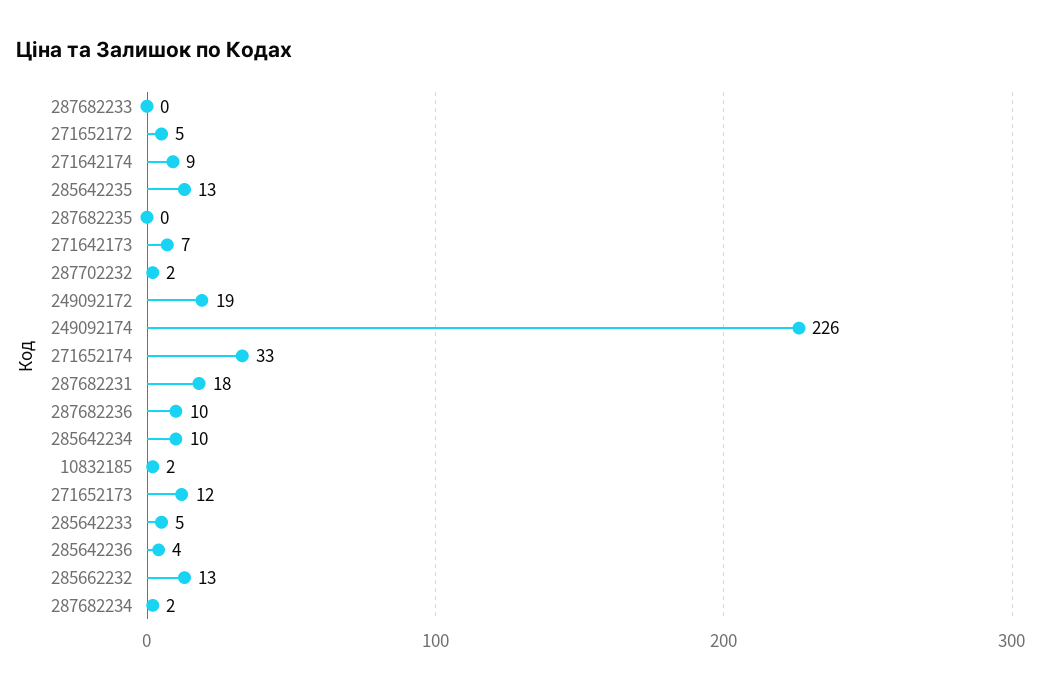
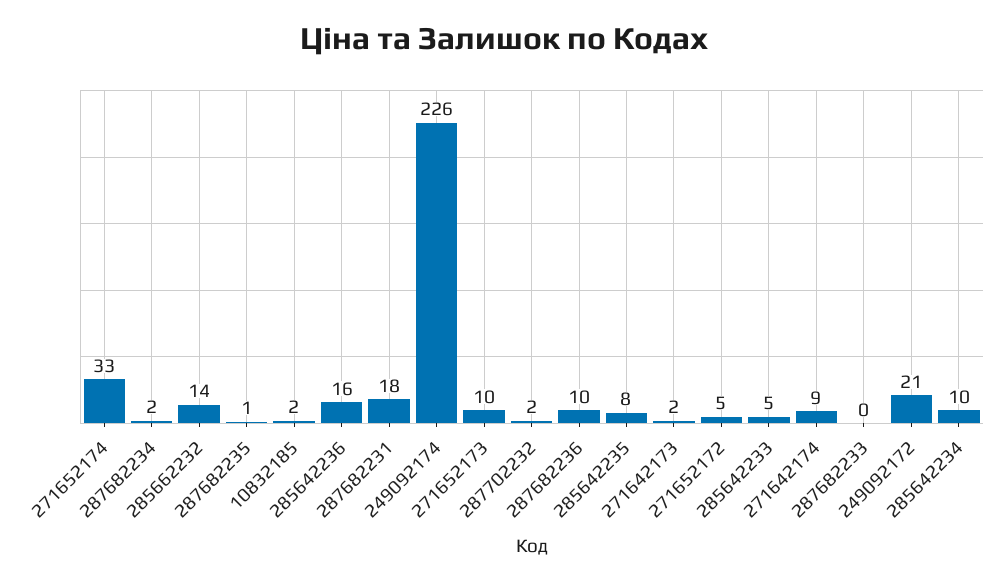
  {
    "287682233": 0,
    "271652172": 5,
    "271642174": 9,
-   "285642235": 13,
+   "285642235": 8,
-   "287682235": 0,
+   "287682235": 1,
-   "271642173": 7,
+   "271642173": 2,
    "287702232": 2,
-   "249092172": 19,
+   "249092172": 21,
    "249092174": 226,
    "271652174": 33,
    "287682231": 18,
    "287682236": 10,
    "285642234": 10,
    "10832185": 2,
-   "271652173": 12,
+   "271652173": 10,
    "285642233": 5,
-   "285642236": 4,
+   "285642236": 16,
-   "285662232": 13,
+   "285662232": 14,
    "287682234": 2
  }

